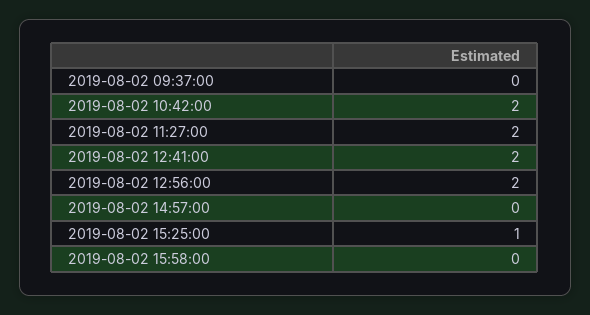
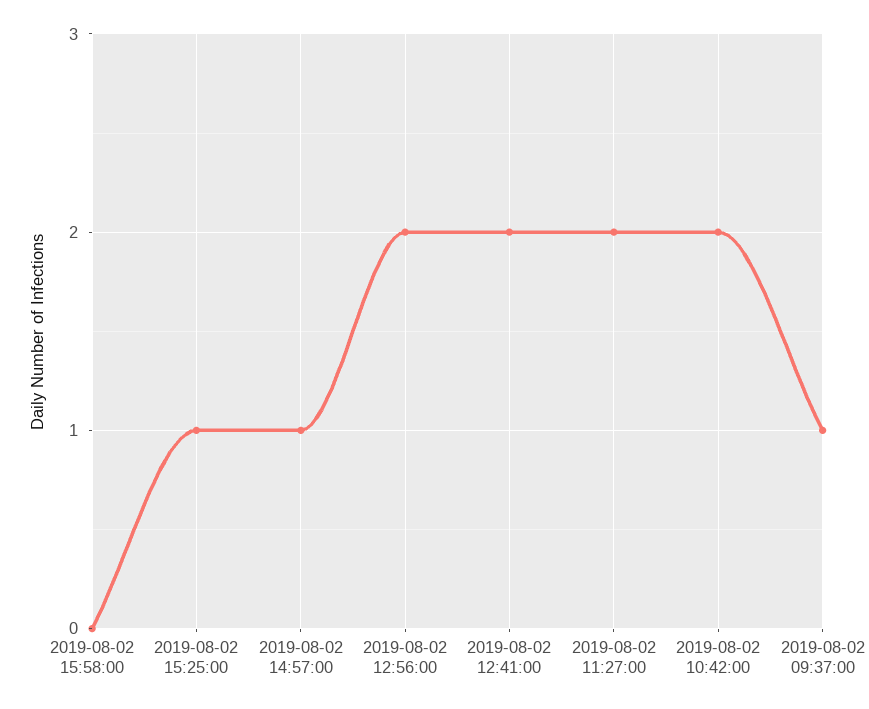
  {
-   "2019-08-02 09:37:00": 0,
+   "2019-08-02 09:37:00": 1,
    "2019-08-02 10:42:00": 2,
    "2019-08-02 11:27:00": 2,
    "2019-08-02 12:41:00": 2,
    "2019-08-02 12:56:00": 2,
-   "2019-08-02 14:57:00": 0,
+   "2019-08-02 14:57:00": 1,
    "2019-08-02 15:25:00": 1,
    "2019-08-02 15:58:00": 0
  }

